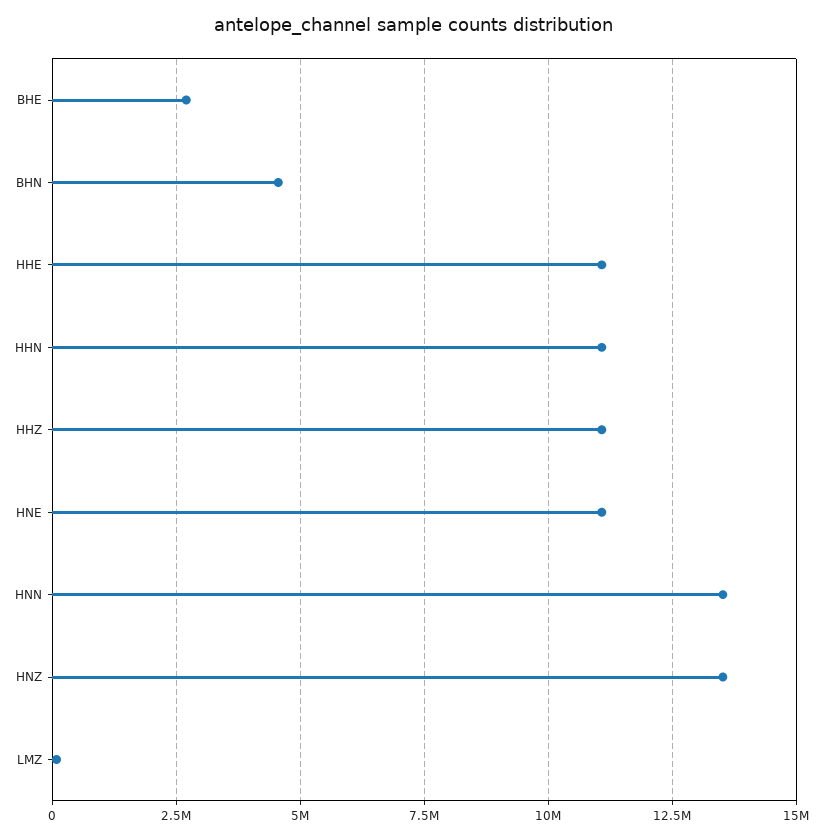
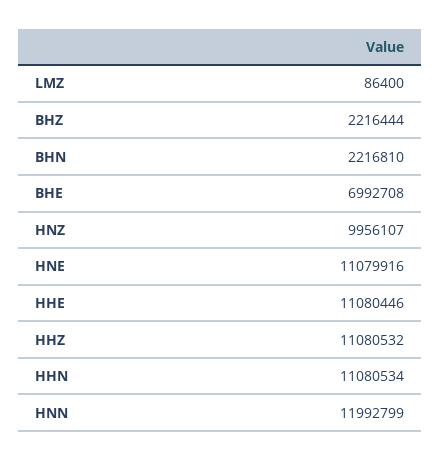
  {
-   "BHE": 2750000,
+   "BHE": 6992708,
-   "BHN": 4500000,
+   "BHN": 2216810,
    "HHE": 11080446,
    "HHN": 11080534,
    "HHZ": 11080532,
    "HNE": 11079916,
-   "HNN": 13500000,
+   "HNN": 11992799,
-   "HNZ": 13500000,
+   "HNZ": 9956107,
-   "LMZ": 86400
+   "LMZ": 86400,
+   "BHZ": 2216444
  }

